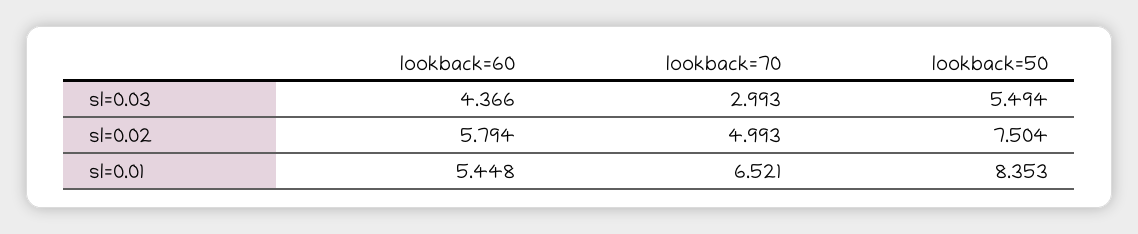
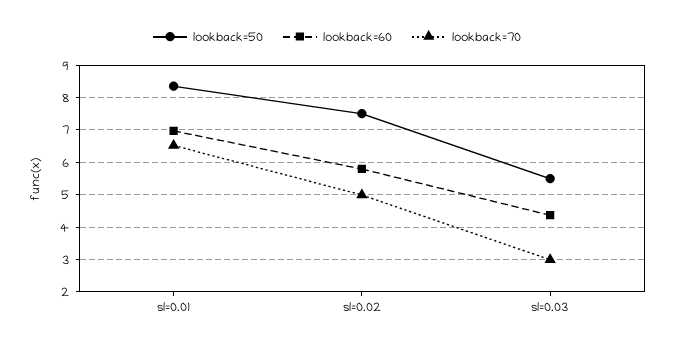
  {
    "lookback=60": {
      "sl=0.03": 4.366,
      "sl=0.02": 5.794,
-     "sl=0.01": 5.448
+     "sl=0.01": 7
    },
    "lookback=70": {
      "sl=0.03": 2.993,
      "sl=0.02": 4.993,
      "sl=0.01": 6.521
    },
    "lookback=50": {
      "sl=0.03": 5.494,
      "sl=0.02": 7.504,
      "sl=0.01": 8.353
    }
  }

